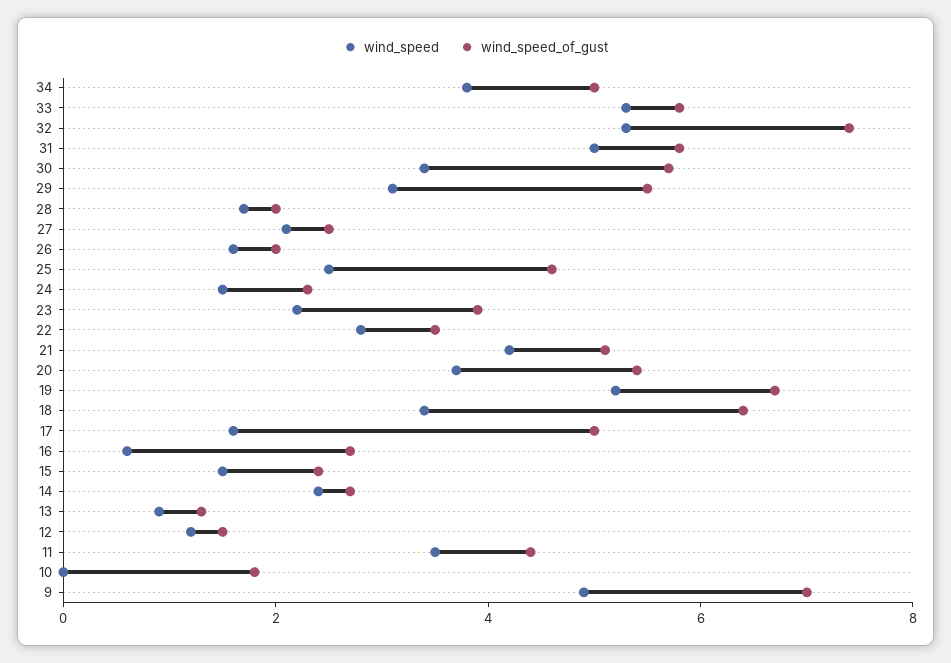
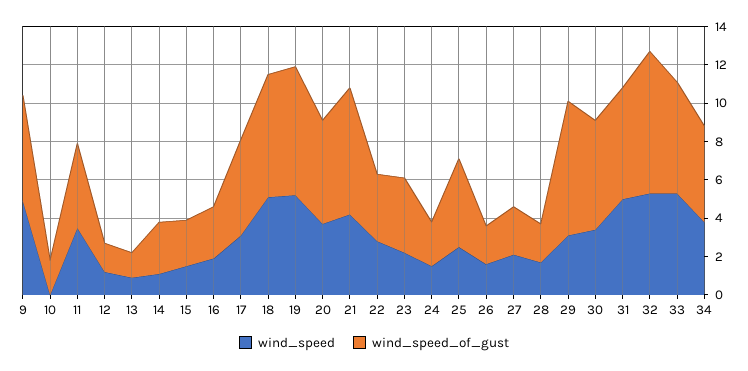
  {
    "wind_speed": {
      "34": 4,
      "33": 5.5,
      "32": 5.5,
      "31": 5,
      "30": 3.5,
      "29": 3,
      "28": 1.5,
      "27": 2,
      "26": 1.5,
      "25": 2.5,
      "24": 1.5,
      "23": 2,
      "22": 3,
      "21": 4,
      "20": 3.5,
      "19": 5,
-     "18": 3.5,
+     "18": 5,
-     "17": 1.5,
+     "17": 3,
-     "16": 0.5,
+     "16": 2,
      "15": 1.5,
-     "14": 2.5,
+     "14": 1,
      "13": 1,
      "12": 1,
      "11": 3.5,
      "10": 0,
      "9": 5
    },
    "wind_speed_of_gust": {
      "34": 5,
      "33": 6,
      "32": 7.5,
      "31": 6,
      "30": 5.5,
-     "29": 5.5,
+     "29": 7,
      "28": 2,
      "27": 2.5,
      "26": 2,
      "25": 4.5,
      "24": 2.5,
      "23": 4,
      "22": 3.5,
-     "21": 5,
+     "21": 6.5,
      "20": 5.5,
      "19": 6.5,
      "18": 6.5,
      "17": 5,
      "16": 2.5,
      "15": 2.5,
      "14": 2.5,
      "13": 1.5,
      "12": 1.5,
      "11": 4.5,
      "10": 2,
-     "9": 7
+     "9": 5.5
    }
  }

